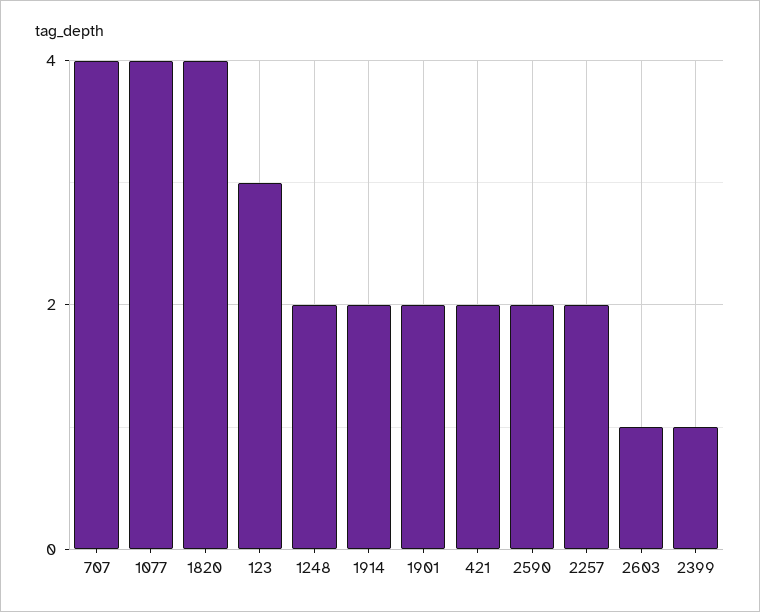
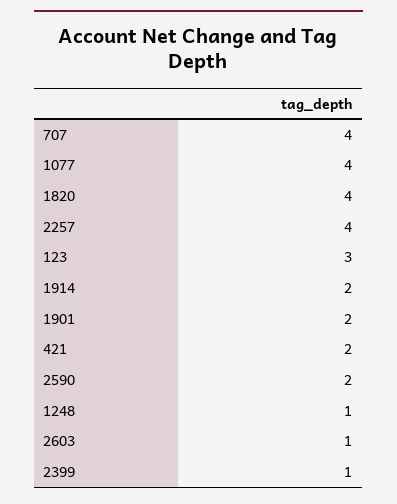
  {
    "707": 4,
    "1077": 4,
    "1820": 4,
    "123": 3,
-   "1248": 2,
+   "1248": 1,
    "1914": 2,
    "1901": 2,
    "421": 2,
    "2590": 2,
-   "2257": 2,
+   "2257": 4,
    "2603": 1,
    "2399": 1
  }

